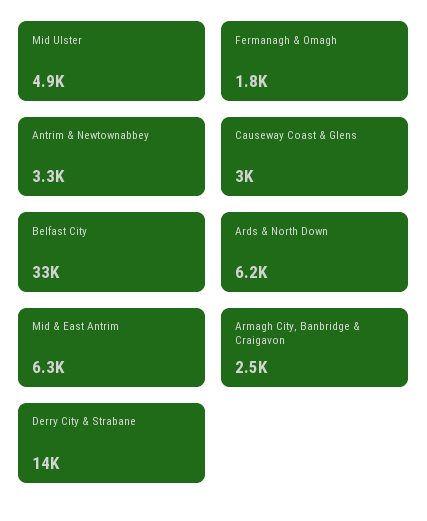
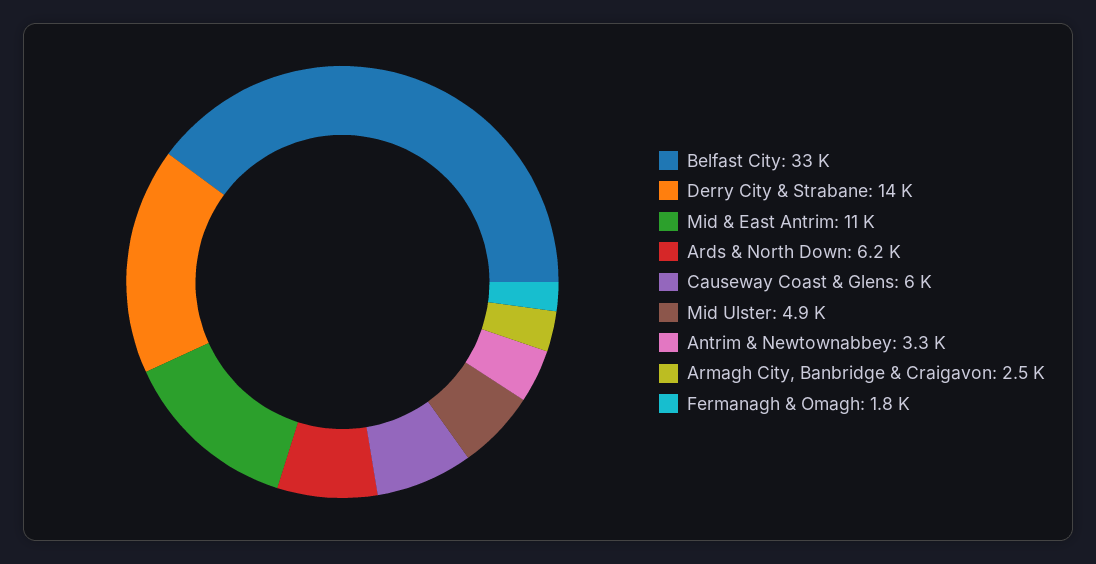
  {
    "Mid Ulster": 4900,
    "Fermanagh & Omagh": 1800,
    "Antrim & Newtownabbey": 3300,
-   "Causeway Coast & Glens": 3000,
+   "Causeway Coast & Glens": 6000,
    "Belfast City": 33000,
    "Ards & North Down": 6200,
-   "Mid & East Antrim": 6300,
+   "Mid & East Antrim": 11000,
    "Armagh City, Banbridge & Craigavon": 2500,
    "Derry City & Strabane": 14000
  }

